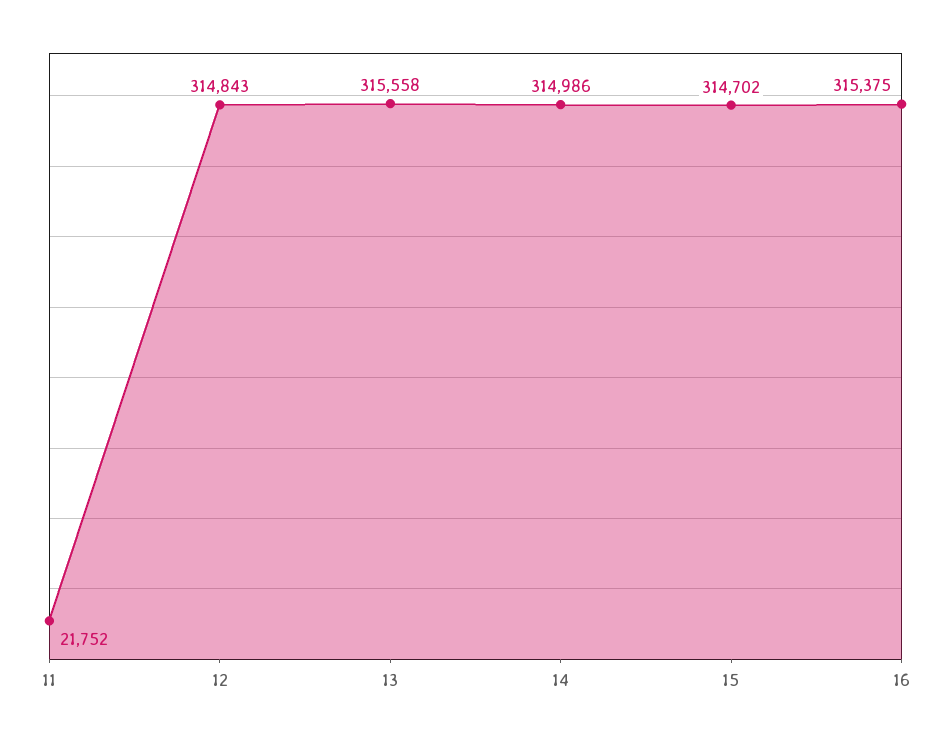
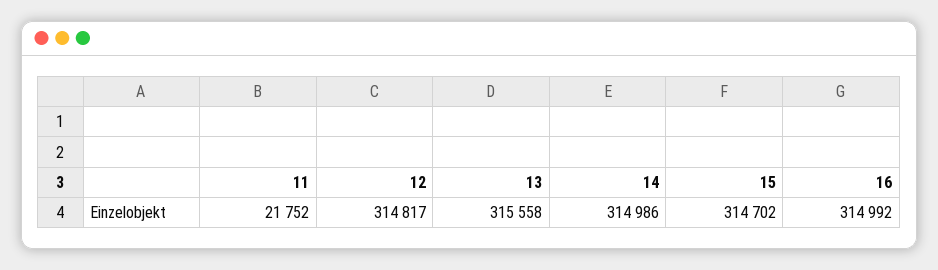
  {
    "11": 21752,
-   "12": 314843,
+   "12": 314817,
    "13": 315558,
    "14": 314986,
    "15": 314702,
-   "16": 315375
+   "16": 314992
  }

